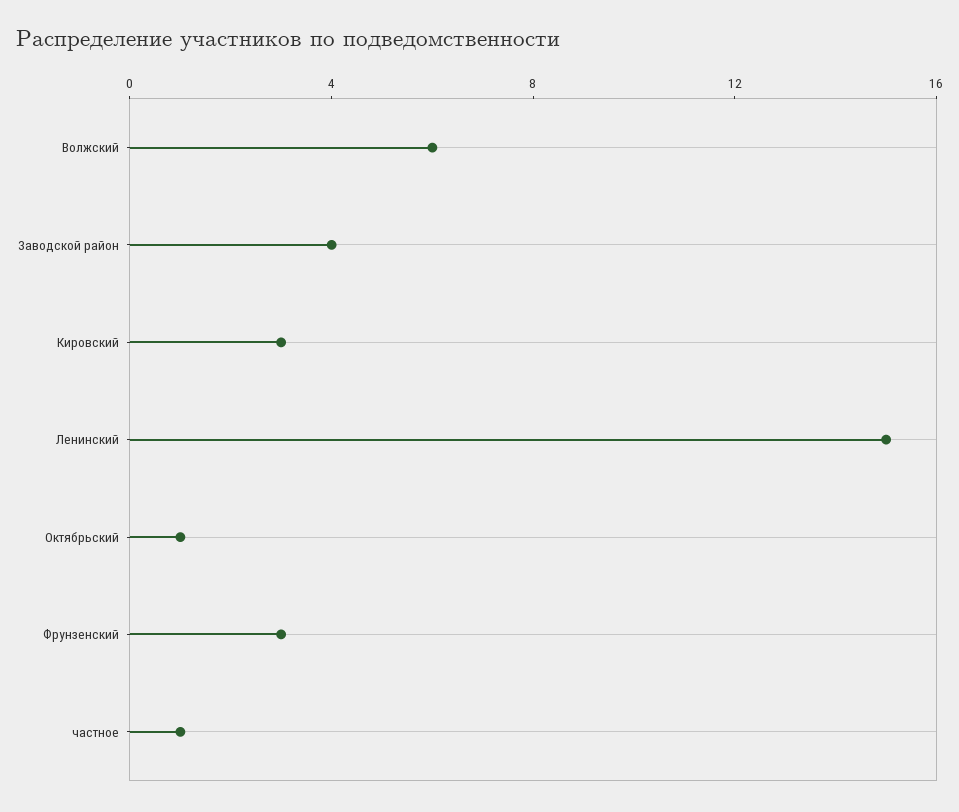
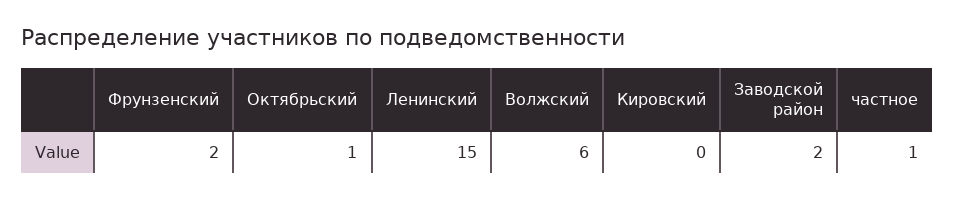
  {
    "Волжский": 6,
-   "Заводской район": 4,
+   "Заводской район": 2,
-   "Кировский": 3,
+   "Кировский": 0,
    "Ленинский": 15,
    "Октябрьский": 1,
-   "Фрунзенский": 3,
+   "Фрунзенский": 2,
    "частное": 1
  }

